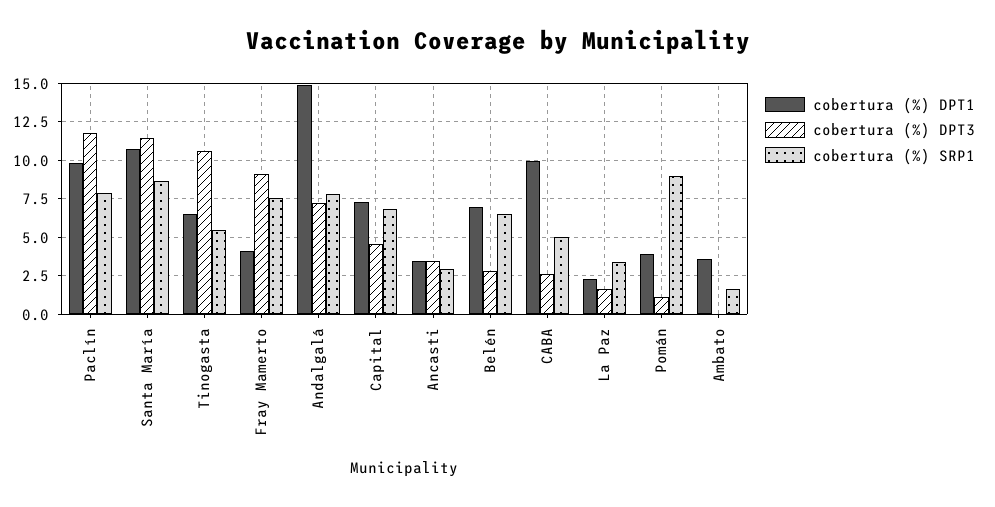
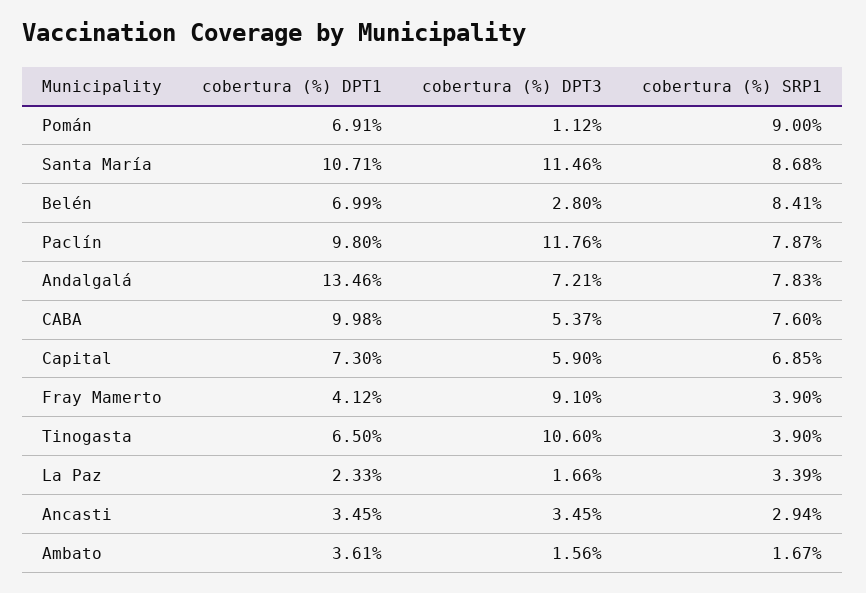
  {
    "cobertura (%) DPT1": {
      "Paclín": 9.8,
      "Santa María": 10.71,
      "Tinogasta": 6.5,
      "Fray Mamerto": 4.12,
-     "Andalgalá": 15,
+     "Andalgalá": 13.46,
      "Capital": 7.3,
      "Ancasti": 3.45,
      "Belén": 6.99,
      "CABA": 9.98,
      "La Paz": 2.33,
-     "Pomán": 4,
+     "Pomán": 6.91,
      "Ambato": 3.61
    },
    "cobertura (%) DPT3": {
      "Paclín": 11.76,
      "Santa María": 11.46,
      "Tinogasta": 10.6,
      "Fray Mamerto": 9.1,
      "Andalgalá": 7.21,
-     "Capital": 4.5,
+     "Capital": 5.9,
      "Ancasti": 3.45,
      "Belén": 2.8,
-     "CABA": 2.5,
+     "CABA": 5.37,
      "La Paz": 1.66,
      "Pomán": 1.12,
-     "Ambato": 0
+     "Ambato": 1.56
    },
    "cobertura (%) SRP1": {
      "Paclín": 7.87,
      "Santa María": 8.68,
-     "Tinogasta": 5.5,
+     "Tinogasta": 3.9,
-     "Fray Mamerto": 7.5,
+     "Fray Mamerto": 3.9,
      "Andalgalá": 7.83,
      "Capital": 6.85,
      "Ancasti": 2.94,
-     "Belén": 6.5,
+     "Belén": 8.41,
-     "CABA": 5,
+     "CABA": 7.6,
      "La Paz": 3.39,
      "Pomán": 9,
      "Ambato": 1.67
    }
  }

